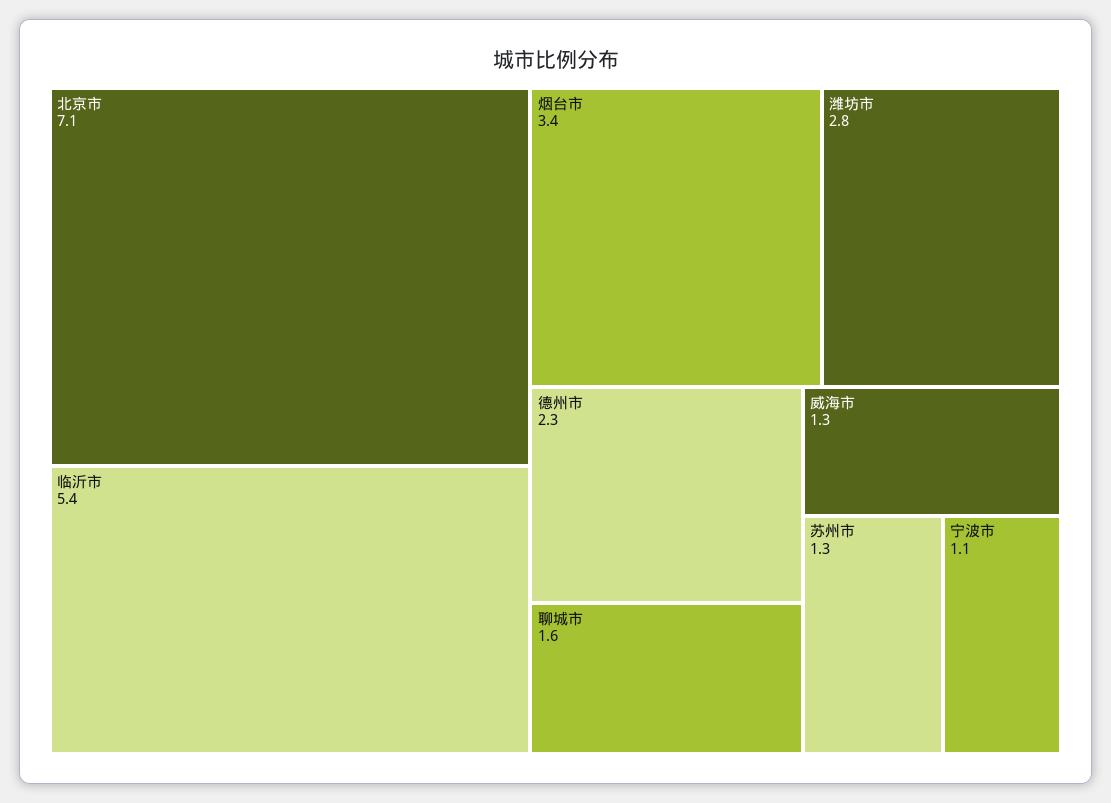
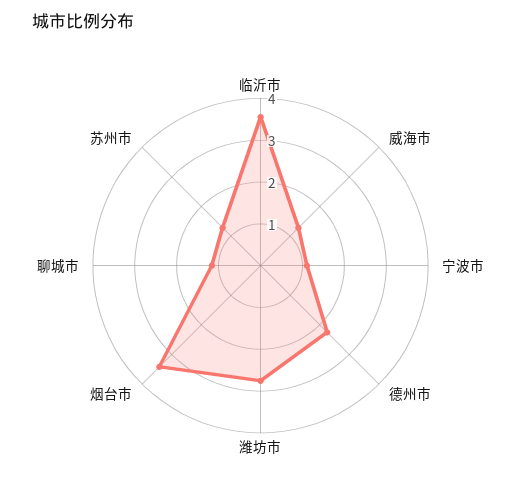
  {
-   "北京市": 7.1,
-   "临沂市": 5.4,
+   "临沂市": 3.6,
    "烟台市": 3.4,
    "潍坊市": 2.8,
    "德州市": 2.3,
-   "聊城市": 1.6,
+   "聊城市": 1.2,
    "威海市": 1.3,
    "苏州市": 1.3,
    "宁波市": 1.1
  }

